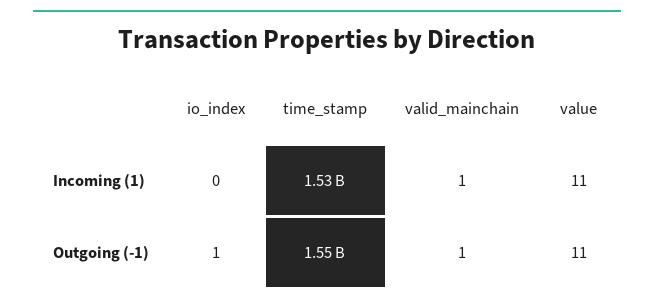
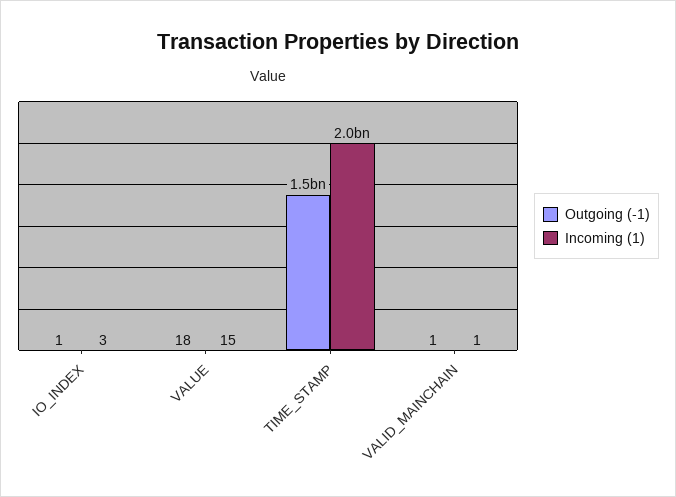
  {
    "Incoming (1)": {
-     "io_index": 0,
+     "io_index": 3,
-     "time_stamp": 1530000000,
+     "time_stamp": 2000000000,
      "valid_mainchain": 1,
-     "value": 11
+     "value": 15
    },
    "Outgoing (-1)": {
      "io_index": 1,
      "time_stamp": 1550000000,
      "valid_mainchain": 1,
-     "value": 11
+     "value": 18
    }
  }

